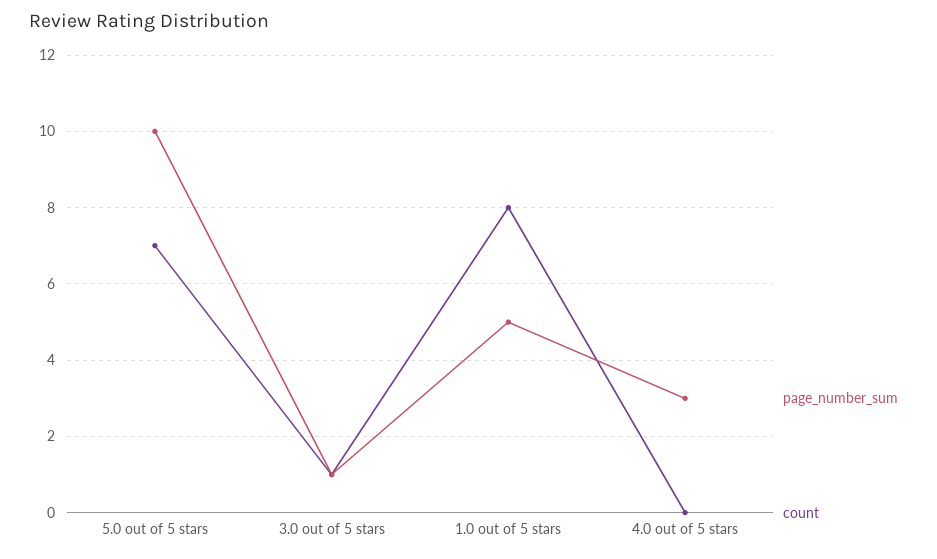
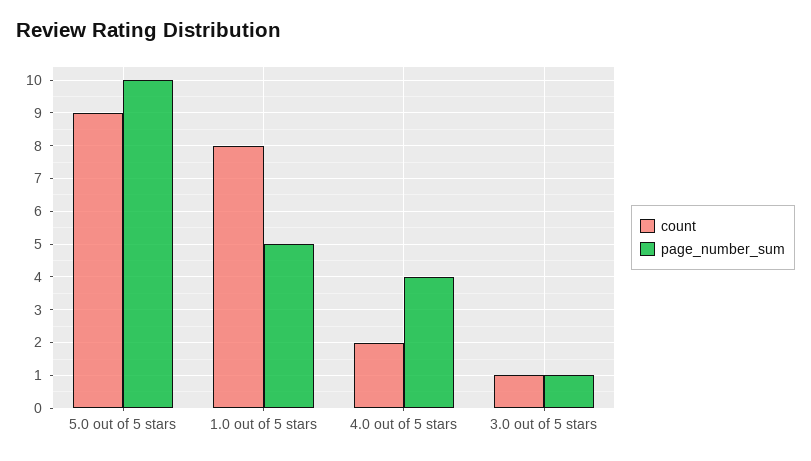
  {
    "page_number_sum": {
      "5.0 out of 5 stars": 10,
      "3.0 out of 5 stars": 1,
      "1.0 out of 5 stars": 5,
-     "4.0 out of 5 stars": 3
+     "4.0 out of 5 stars": 4
    },
    "count": {
-     "5.0 out of 5 stars": 7,
+     "5.0 out of 5 stars": 9,
      "3.0 out of 5 stars": 1,
      "1.0 out of 5 stars": 8,
-     "4.0 out of 5 stars": 0
+     "4.0 out of 5 stars": 2
    }
  }

